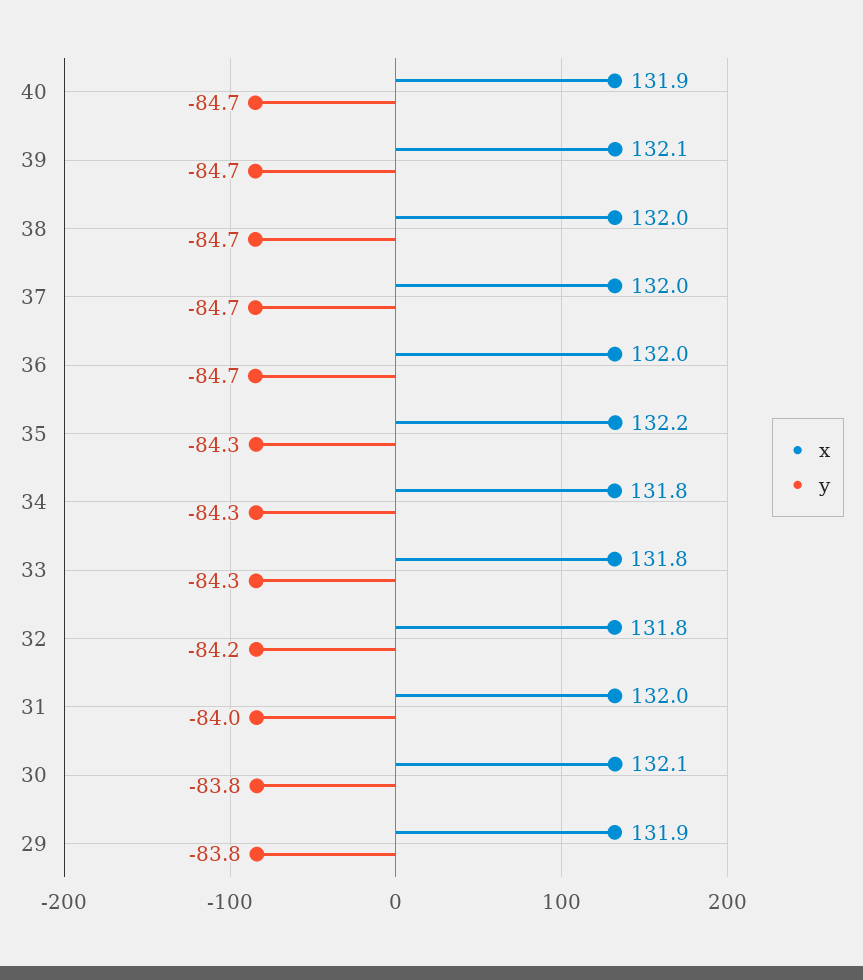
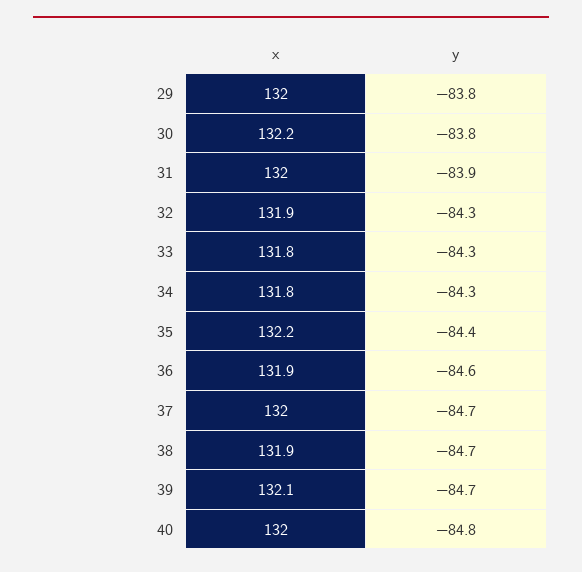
  {
    "x": {
-     "40": 131.9,
+     "40": 132,
      "39": 132.1,
-     "38": 132,
+     "38": 131.9,
      "37": 132,
-     "36": 132,
+     "36": 131.9,
      "35": 132.2,
      "34": 131.8,
      "33": 131.8,
-     "32": 131.8,
+     "32": 131.9,
      "31": 132,
-     "30": 132.1,
+     "30": 132.2,
-     "29": 131.9
+     "29": 132
    },
    "y": {
-     "40": -84.7,
+     "40": -84.8,
      "39": -84.7,
      "38": -84.7,
      "37": -84.7,
-     "36": -84.7,
+     "36": -84.6,
-     "35": -84.3,
+     "35": -84.4,
      "34": -84.3,
      "33": -84.3,
-     "32": -84.2,
+     "32": -84.3,
-     "31": -84,
+     "31": -83.9,
      "30": -83.8,
      "29": -83.8
    }
  }

